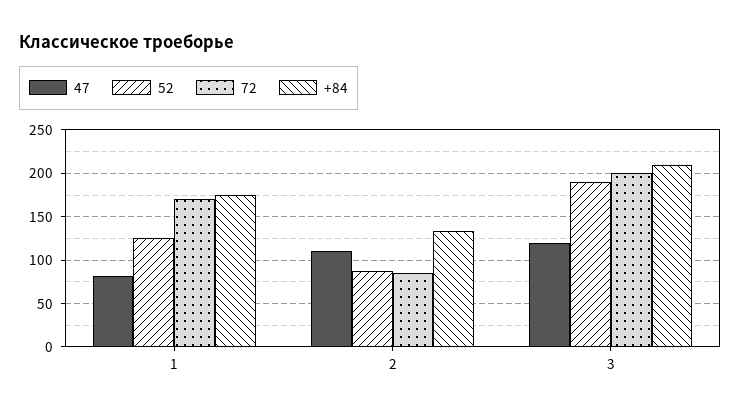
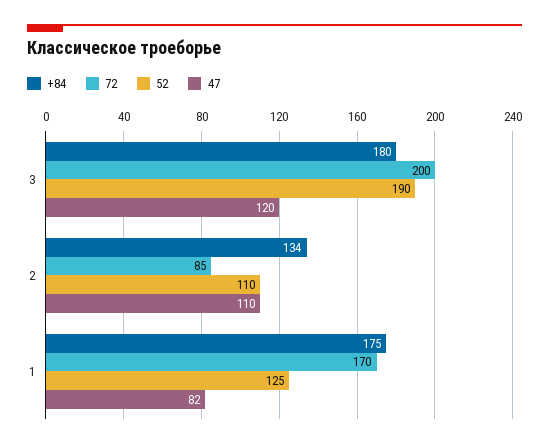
  {
    "47": {
      "1": 82,
      "2": 110,
      "3": 120
    },
    "52": {
      "1": 125,
-     "2": 90,
+     "2": 110,
      "3": 190
    },
    "72": {
      "1": 170,
      "2": 85,
      "3": 200
    },
    "+84": {
      "1": 175,
      "2": 134,
-     "3": 210
+     "3": 180
    }
  }

